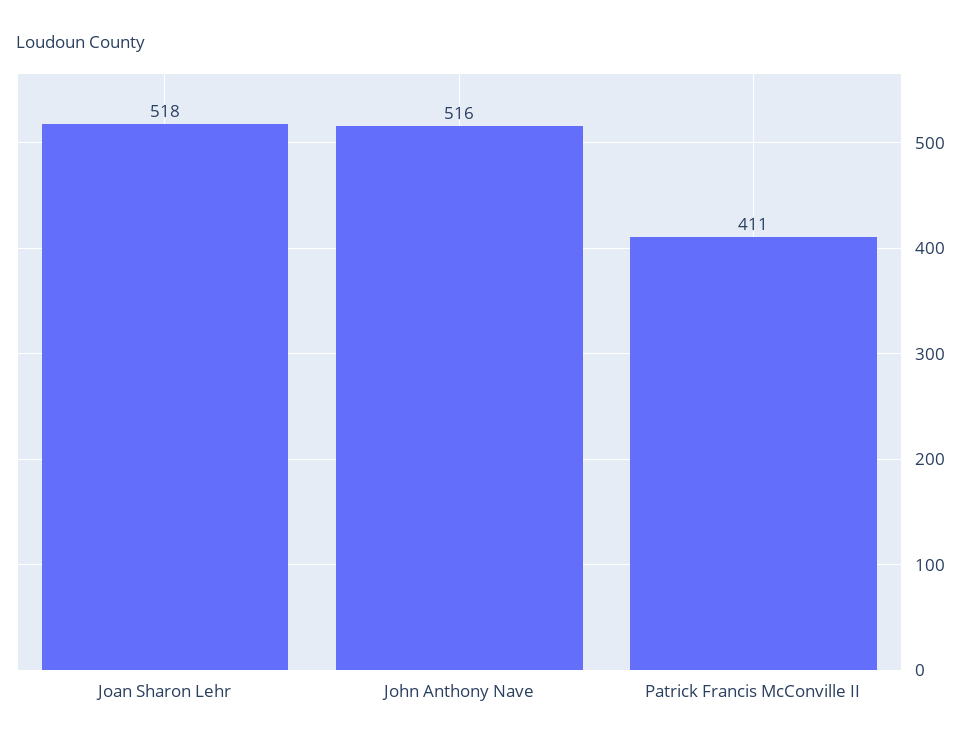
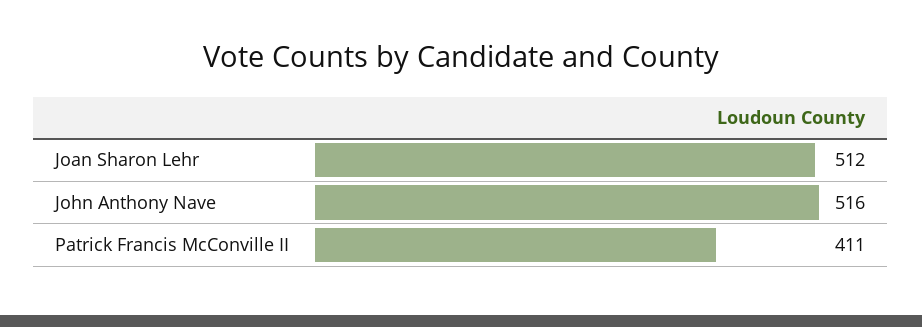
  {
-   "Joan Sharon Lehr": 518,
+   "Joan Sharon Lehr": 512,
    "John Anthony Nave": 516,
    "Patrick Francis McConville II": 411
  }

